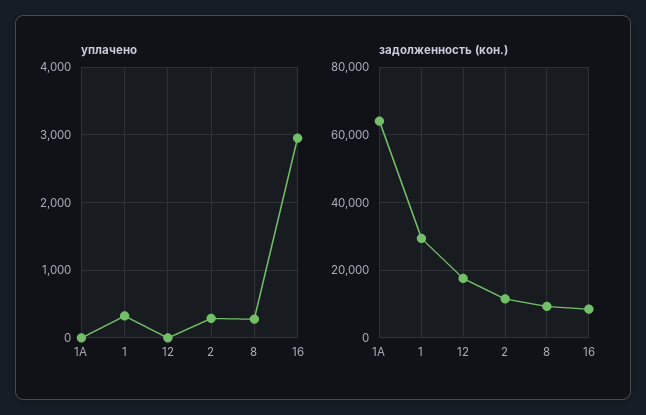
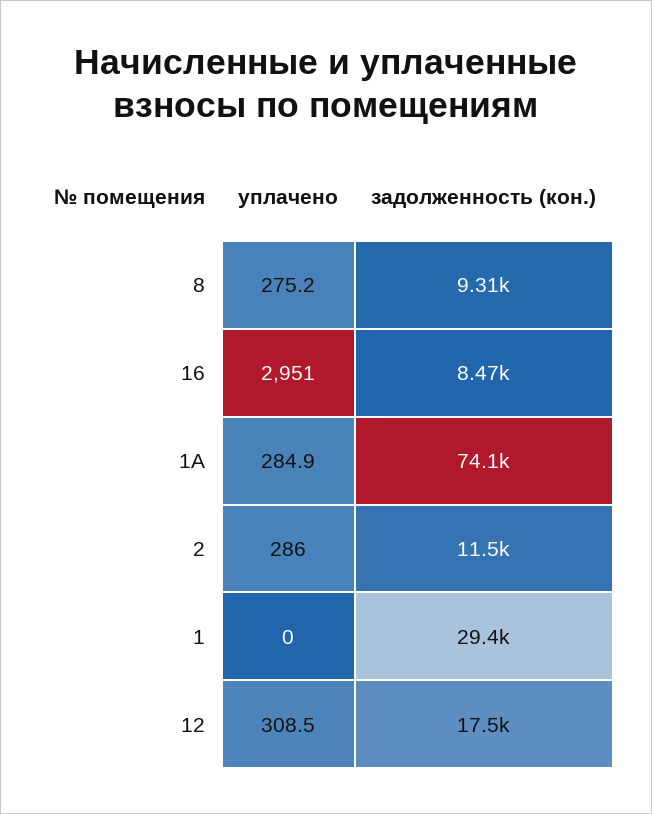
  {
    "уплачено": {
-     "1А": 0,
+     "1А": 284.9,
-     "1": 300,
+     "1": 0,
-     "12": 0,
+     "12": 308.5,
      "2": 286,
      "8": 275.2,
      "16": 2951
    },
    "задолженность (кон.)": {
-     "1А": 64000,
+     "1А": 74100,
      "1": 29400,
      "12": 17500,
      "2": 11500,
      "8": 9310,
      "16": 8470
    }
  }

